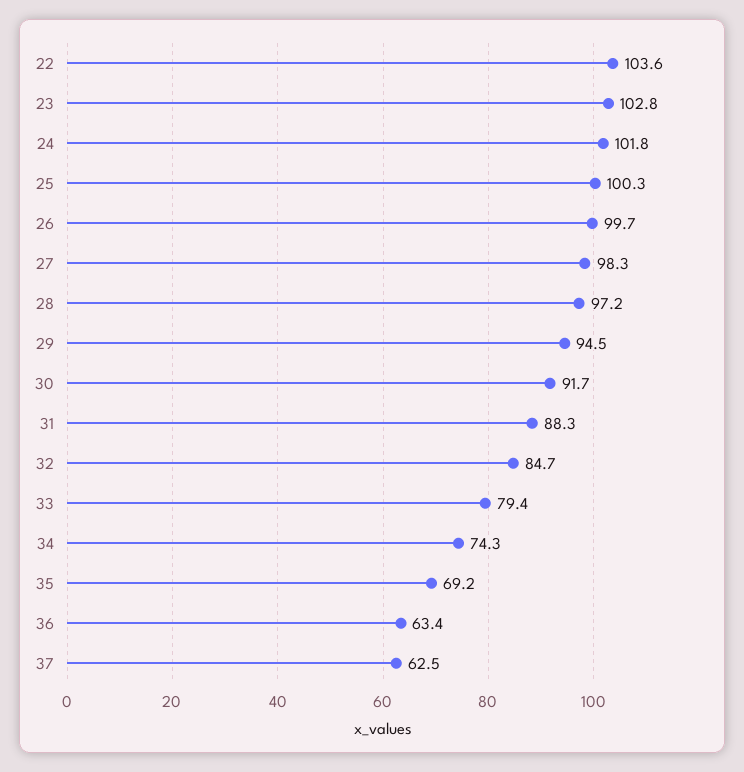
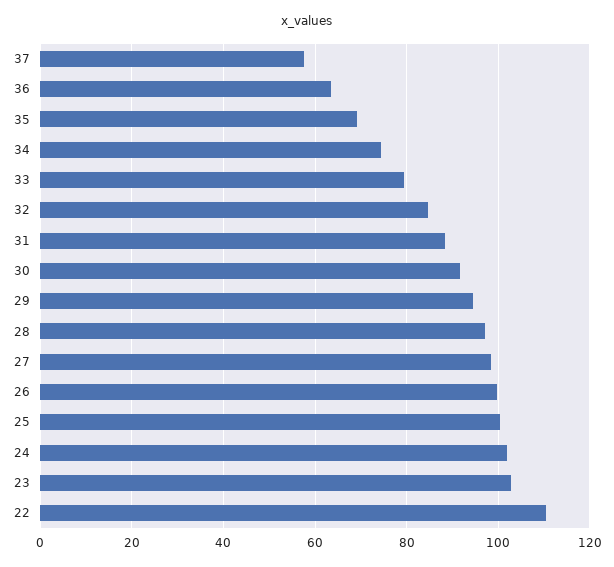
  {
-   "22": 103.6,
+   "22": 110,
    "23": 102.8,
    "24": 101.8,
    "25": 100.3,
    "26": 99.7,
    "27": 98.3,
    "28": 97.2,
    "29": 94.5,
    "30": 91.7,
    "31": 88.3,
    "32": 84.7,
    "33": 79.4,
    "34": 74.3,
    "35": 69.2,
    "36": 63.4,
-   "37": 62.5
+   "37": 58
  }

